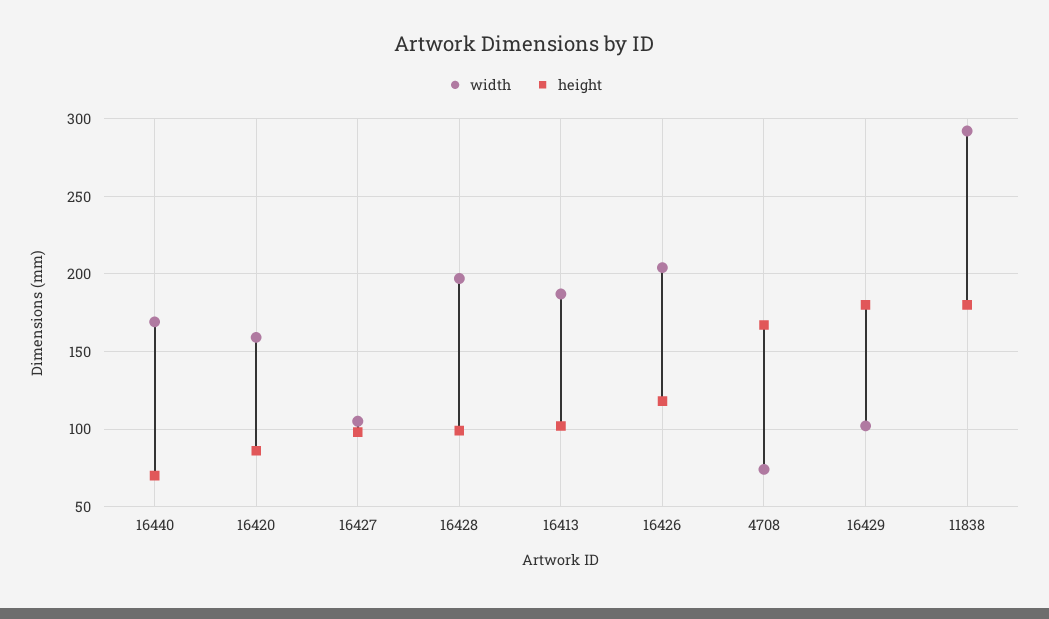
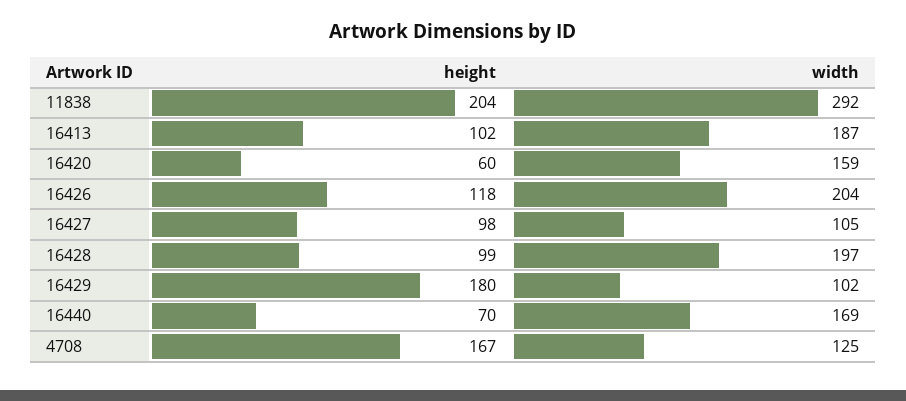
  {
    "width": {
      "16440": 169,
      "16420": 159,
      "16427": 105,
      "16428": 197,
      "16413": 187,
      "16426": 204,
-     "4708": 75,
+     "4708": 125,
      "16429": 102,
      "11838": 292
    },
    "height": {
      "16440": 70,
-     "16420": 85,
+     "16420": 60,
      "16427": 98,
      "16428": 99,
      "16413": 102,
      "16426": 118,
      "4708": 167,
      "16429": 180,
-     "11838": 180
+     "11838": 204
    }
  }

